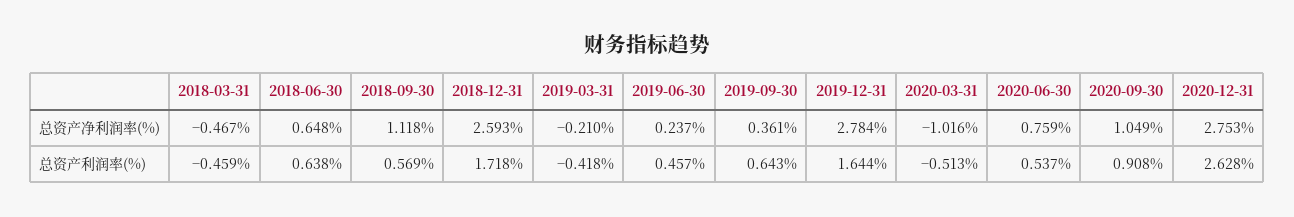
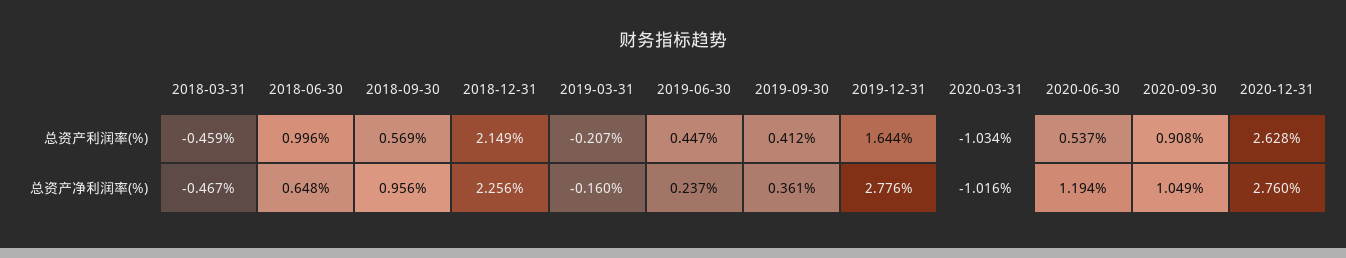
  {
    "2018-03-31": {
      "总资产净利润率(%)": -0.467,
      "总资产利润率(%)": -0.459
    },
    "2018-06-30": {
      "总资产净利润率(%)": 0.648,
-     "总资产利润率(%)": 0.638
+     "总资产利润率(%)": 0.996
    },
    "2018-09-30": {
-     "总资产净利润率(%)": 1.118,
+     "总资产净利润率(%)": 0.956,
      "总资产利润率(%)": 0.569
    },
    "2018-12-31": {
-     "总资产净利润率(%)": 2.593,
+     "总资产净利润率(%)": 2.256,
-     "总资产利润率(%)": 1.718
+     "总资产利润率(%)": 2.149
    },
    "2019-03-31": {
-     "总资产净利润率(%)": -0.21,
+     "总资产净利润率(%)": -0.16,
-     "总资产利润率(%)": -0.418
+     "总资产利润率(%)": -0.207
    },
    "2019-06-30": {
      "总资产净利润率(%)": 0.237,
-     "总资产利润率(%)": 0.457
+     "总资产利润率(%)": 0.447
    },
    "2019-09-30": {
      "总资产净利润率(%)": 0.361,
-     "总资产利润率(%)": 0.643
+     "总资产利润率(%)": 0.412
    },
    "2019-12-31": {
-     "总资产净利润率(%)": 2.784,
+     "总资产净利润率(%)": 2.776,
      "总资产利润率(%)": 1.644
    },
    "2020-03-31": {
      "总资产净利润率(%)": -1.016,
-     "总资产利润率(%)": -0.513
+     "总资产利润率(%)": -1.034
    },
    "2020-06-30": {
-     "总资产净利润率(%)": 0.759,
+     "总资产净利润率(%)": 1.194,
      "总资产利润率(%)": 0.537
    },
    "2020-09-30": {
      "总资产净利润率(%)": 1.049,
      "总资产利润率(%)": 0.908
    },
    "2020-12-31": {
-     "总资产净利润率(%)": 2.753,
+     "总资产净利润率(%)": 2.76,
      "总资产利润率(%)": 2.628
    }
  }

